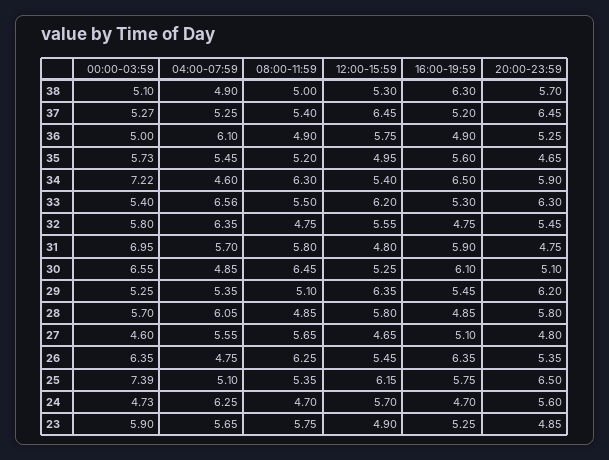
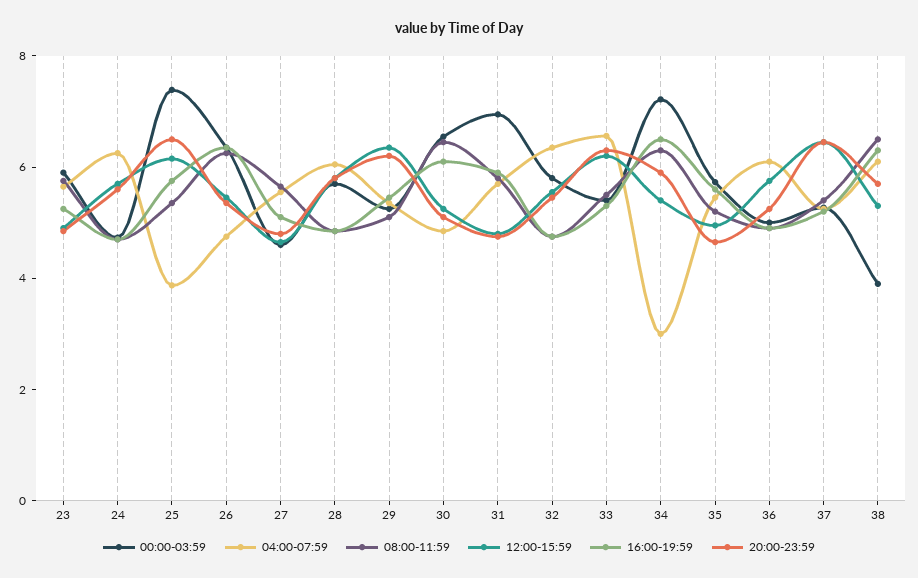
  {
    "00:00-03:59": {
-     "38": 5.1,
+     "38": 4,
      "37": 5.27,
      "36": 5,
      "35": 5.73,
      "34": 7.22,
      "33": 5.4,
      "32": 5.8,
      "31": 6.95,
      "30": 6.55,
      "29": 5.25,
      "28": 5.7,
      "27": 4.6,
      "26": 6.35,
      "25": 7.39,
      "24": 4.73,
      "23": 5.9
    },
    "04:00-07:59": {
-     "38": 4.9,
+     "38": 6,
      "37": 5.25,
      "36": 6.1,
      "35": 5.45,
-     "34": 4.6,
+     "34": 3,
      "33": 6.56,
      "32": 6.35,
      "31": 5.7,
      "30": 4.85,
      "29": 5.35,
      "28": 6.05,
      "27": 5.55,
      "26": 4.75,
-     "25": 5.1,
+     "25": 4,
      "24": 6.25,
      "23": 5.65
    },
    "08:00-11:59": {
-     "38": 5,
+     "38": 6.5,
      "37": 5.4,
      "36": 4.9,
      "35": 5.2,
      "34": 6.3,
      "33": 5.5,
      "32": 4.75,
      "31": 5.8,
      "30": 6.45,
      "29": 5.1,
      "28": 4.85,
      "27": 5.65,
      "26": 6.25,
      "25": 5.35,
      "24": 4.7,
      "23": 5.75
    },
    "12:00-15:59": {
      "38": 5.3,
      "37": 6.45,
      "36": 5.75,
      "35": 4.95,
      "34": 5.4,
      "33": 6.2,
      "32": 5.55,
      "31": 4.8,
      "30": 5.25,
      "29": 6.35,
      "28": 5.8,
      "27": 4.65,
      "26": 5.45,
      "25": 6.15,
      "24": 5.7,
      "23": 4.9
    },
    "16:00-19:59": {
      "38": 6.3,
      "37": 5.2,
      "36": 4.9,
      "35": 5.6,
      "34": 6.5,
      "33": 5.3,
      "32": 4.75,
      "31": 5.9,
      "30": 6.1,
      "29": 5.45,
      "28": 4.85,
      "27": 5.1,
      "26": 6.35,
      "25": 5.75,
      "24": 4.7,
      "23": 5.25
    },
    "20:00-23:59": {
      "38": 5.7,
      "37": 6.45,
      "36": 5.25,
      "35": 4.65,
      "34": 5.9,
      "33": 6.3,
      "32": 5.45,
      "31": 4.75,
      "30": 5.1,
      "29": 6.2,
      "28": 5.8,
      "27": 4.8,
      "26": 5.35,
      "25": 6.5,
      "24": 5.6,
      "23": 4.85
    }
  }

